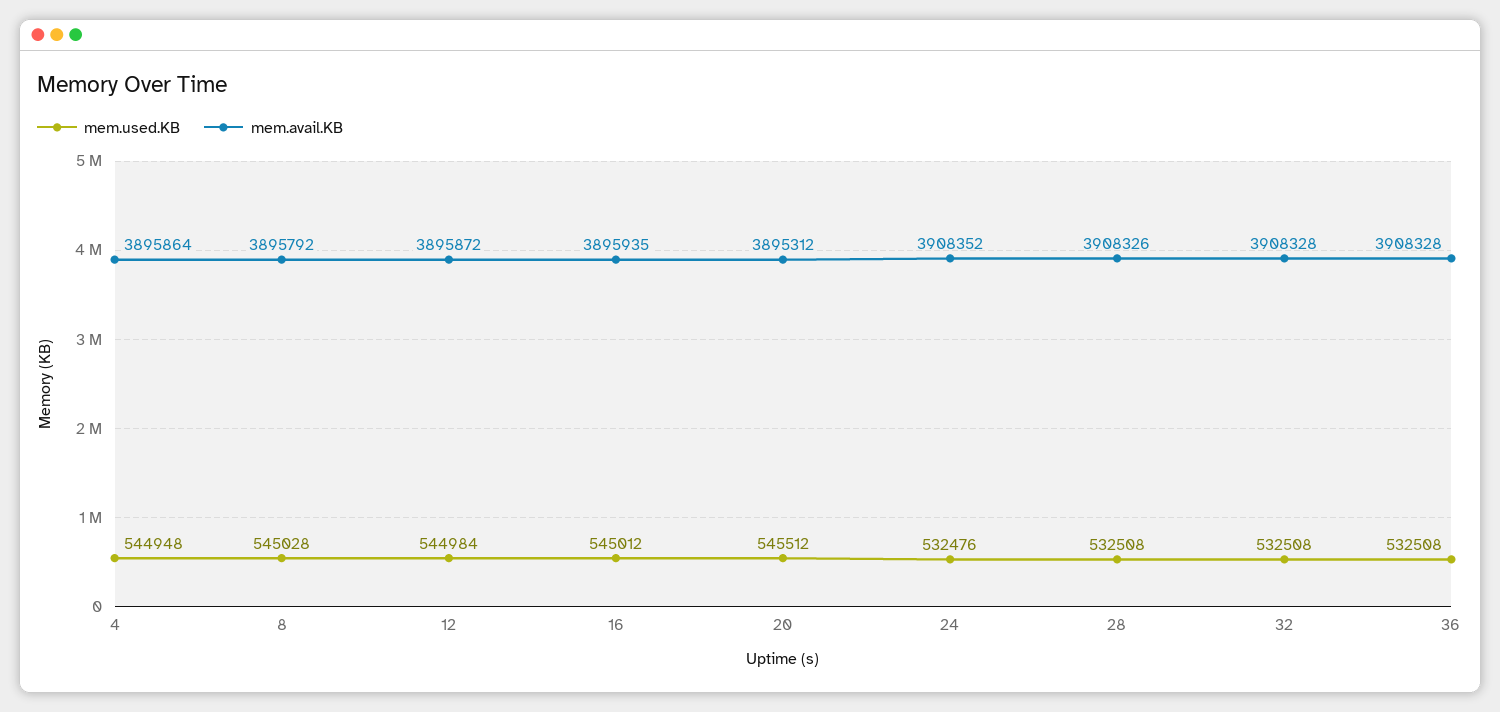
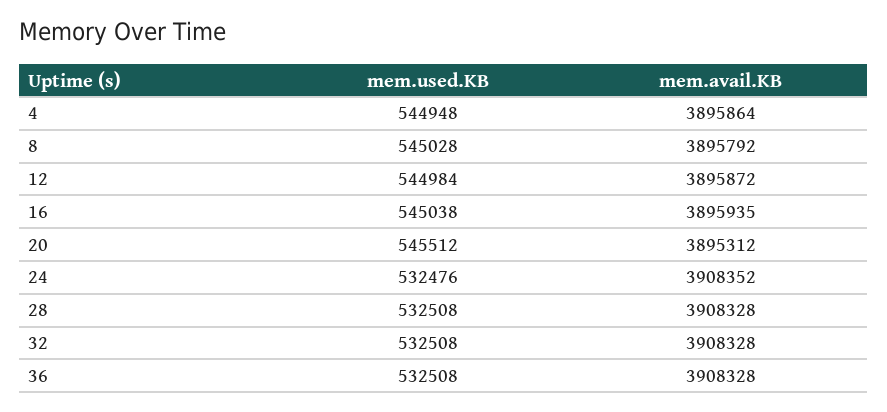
  {
    "mem.used.KB": {
      "4": 544948,
      "8": 545028,
      "12": 544984,
-     "16": 545012,
+     "16": 545038,
      "20": 545512,
      "24": 532476,
      "28": 532508,
      "32": 532508,
      "36": 532508
    },
    "mem.avail.KB": {
      "4": 3895864,
      "8": 3895792,
      "12": 3895872,
      "16": 3895935,
      "20": 3895312,
      "24": 3908352,
-     "28": 3908326,
+     "28": 3908328,
      "32": 3908328,
      "36": 3908328
    }
  }

